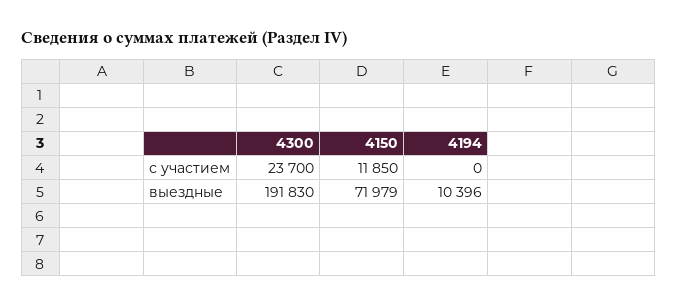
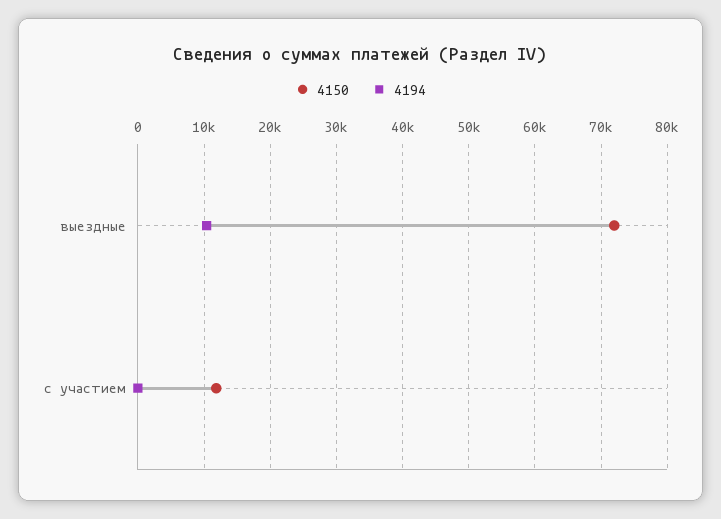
  {
-   "4300": {
-     "с участием": 23700,
-     "выездные": 191830
-   },
    "4150": {
      "с участием": 11850,
      "выездные": 71979
    },
    "4194": {
      "с участием": 0,
      "выездные": 10396
    }
  }

